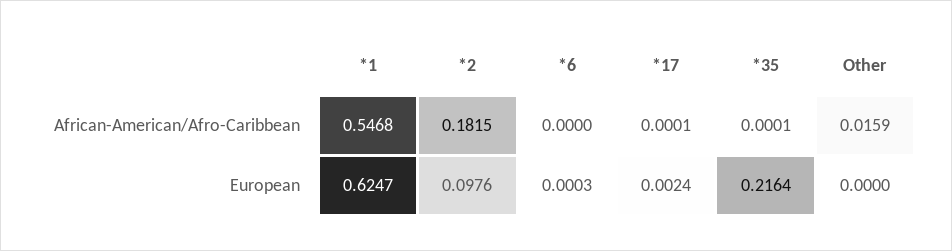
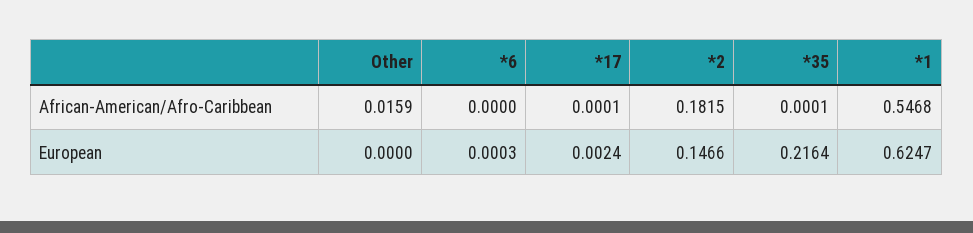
  {
    "*1": {
      "African-American/Afro-Caribbean": 0.5468,
      "European": 0.6247
    },
    "*2": {
      "African-American/Afro-Caribbean": 0.1815,
-     "European": 0.0976
+     "European": 0.1466
    },
    "*6": {
      "African-American/Afro-Caribbean": 0,
      "European": 0.0003
    },
    "*17": {
      "African-American/Afro-Caribbean": 0.0001,
      "European": 0.0024
    },
    "*35": {
      "African-American/Afro-Caribbean": 0.0001,
      "European": 0.2164
    },
    "Other": {
      "African-American/Afro-Caribbean": 0.0159,
      "European": 0
    }
  }

